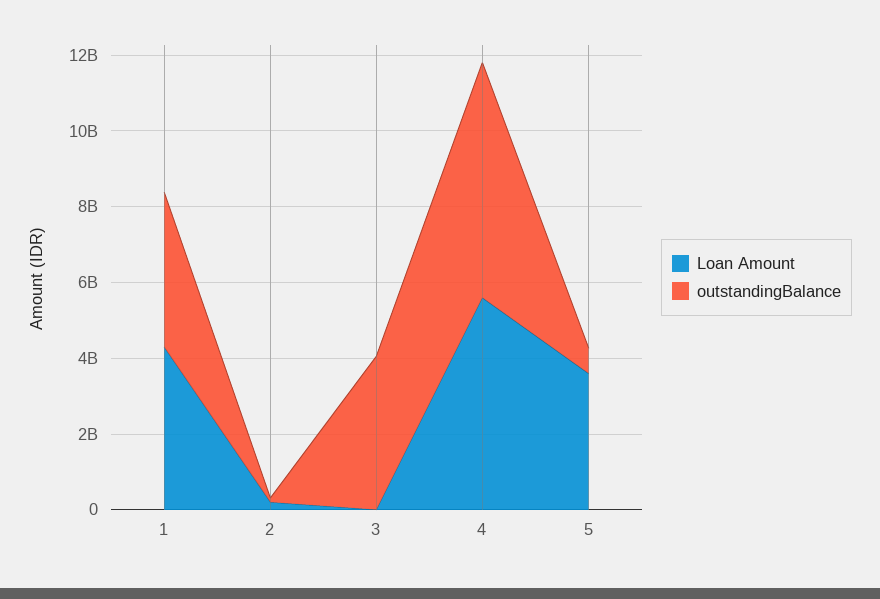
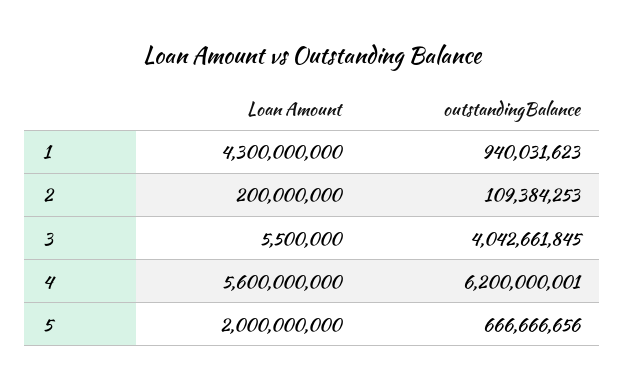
  {
    "Loan Amount": {
      "1": 4300000000,
      "2": 200000000,
      "3": 5500000,
      "4": 5600000000,
-     "5": 3500000000
+     "5": 2000000000
    },
    "outstandingBalance": {
-     "1": 4000000000,
+     "1": 940031623,
      "2": 109384253,
      "3": 4042661845,
      "4": 6200000001,
      "5": 666666656
    }
  }

